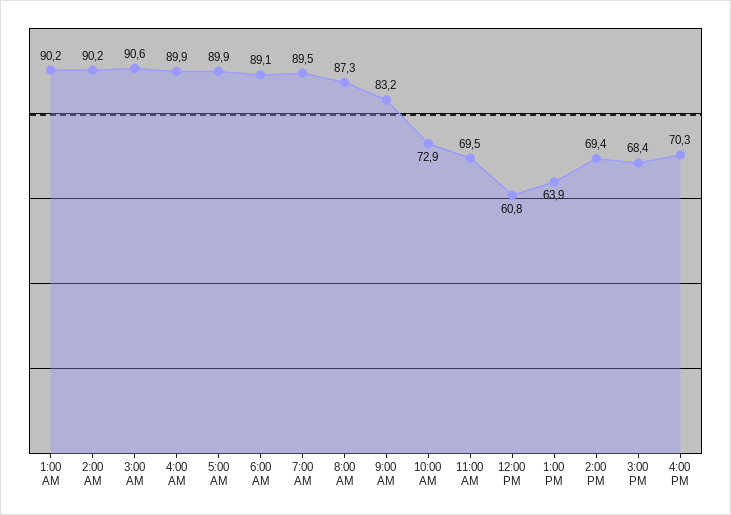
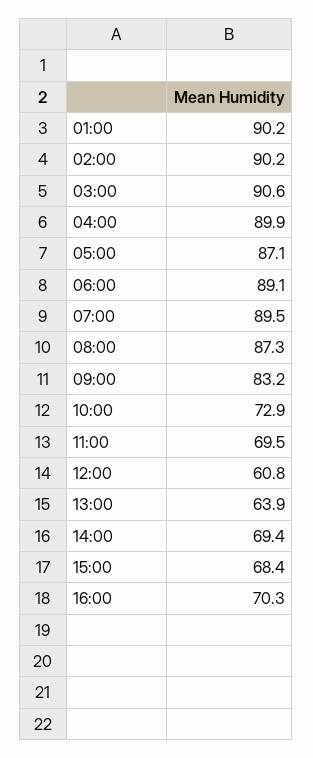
  {
    "1:00 AM": 90.2,
    "2:00 AM": 90.2,
    "3:00 AM": 90.6,
    "4:00 AM": 89.9,
-   "5:00 AM": 89.9,
+   "5:00 AM": 87.1,
    "6:00 AM": 89.1,
    "7:00 AM": 89.5,
    "8:00 AM": 87.3,
    "9:00 AM": 83.2,
    "10:00 AM": 72.9,
    "11:00 AM": 69.5,
    "12:00 PM": 60.8,
    "1:00 PM": 63.9,
    "2:00 PM": 69.4,
    "3:00 PM": 68.4,
    "4:00 PM": 70.3
  }

